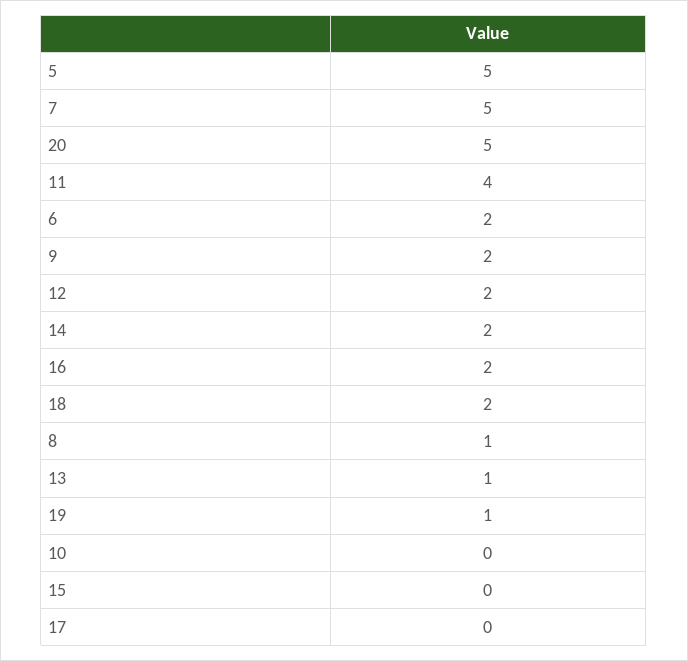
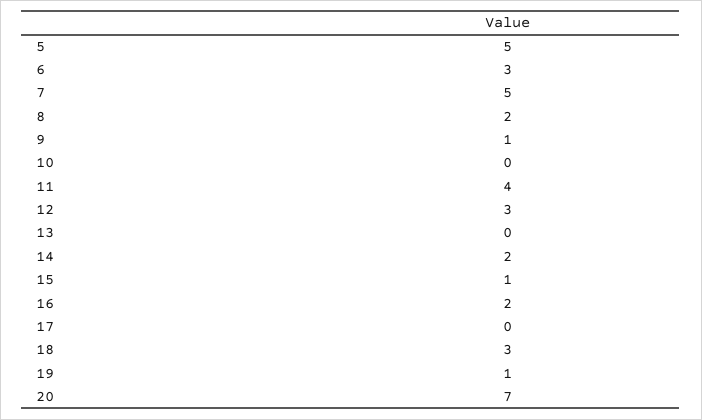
  {
    "5": 5,
    "7": 5,
-   "20": 5,
+   "20": 7,
    "11": 4,
-   "6": 2,
+   "6": 3,
-   "9": 2,
+   "9": 1,
-   "12": 2,
+   "12": 3,
    "14": 2,
    "16": 2,
-   "18": 2,
+   "18": 3,
-   "8": 1,
+   "8": 2,
-   "13": 1,
+   "13": 0,
    "19": 1,
    "10": 0,
-   "15": 0,
+   "15": 1,
    "17": 0
  }

